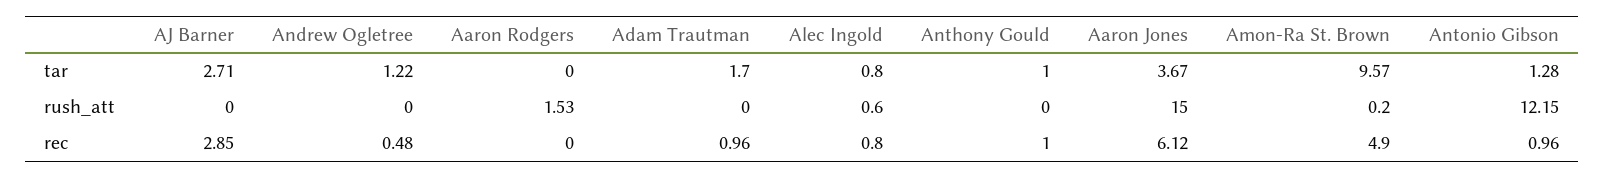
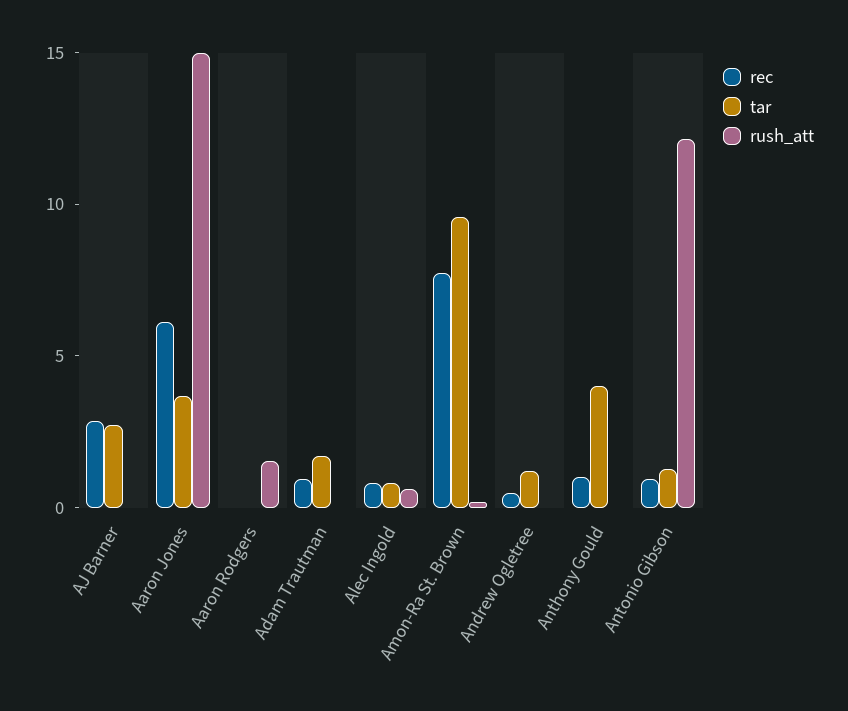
  {
    "tar": {
      "AJ Barner": 2.71,
      "Andrew Ogletree": 1.22,
      "Aaron Rodgers": 0,
      "Adam Trautman": 1.7,
      "Alec Ingold": 0.8,
-     "Anthony Gould": 1,
+     "Anthony Gould": 4,
      "Aaron Jones": 3.67,
      "Amon-Ra St. Brown": 9.57,
      "Antonio Gibson": 1.28
    },
    "rush_att": {
      "AJ Barner": 0,
      "Andrew Ogletree": 0,
      "Aaron Rodgers": 1.53,
      "Adam Trautman": 0,
      "Alec Ingold": 0.6,
      "Anthony Gould": 0,
      "Aaron Jones": 15,
      "Amon-Ra St. Brown": 0.2,
      "Antonio Gibson": 12.15
    },
    "rec": {
      "AJ Barner": 2.85,
      "Andrew Ogletree": 0.48,
      "Aaron Rodgers": 0,
      "Adam Trautman": 0.96,
      "Alec Ingold": 0.8,
      "Anthony Gould": 1,
      "Aaron Jones": 6.12,
-     "Amon-Ra St. Brown": 4.9,
+     "Amon-Ra St. Brown": 8,
      "Antonio Gibson": 0.96
    }
  }

